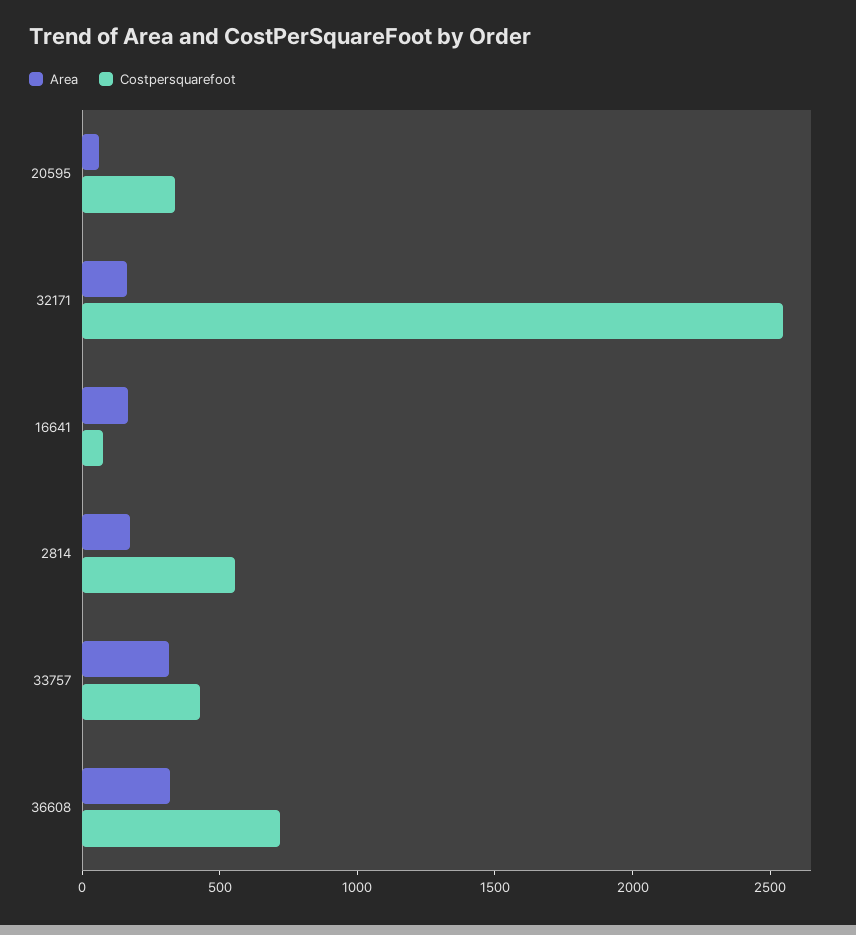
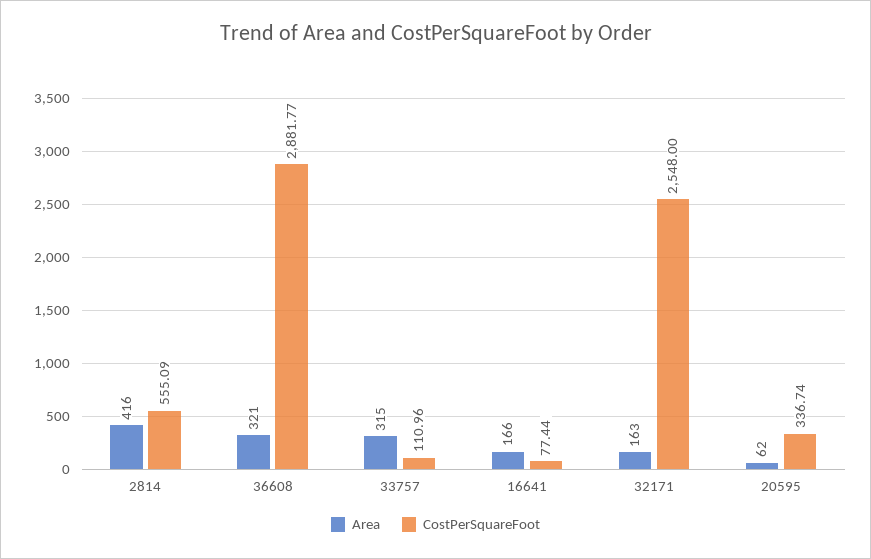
  {
    "Area": {
      "20595": 62,
      "32171": 163,
      "16641": 166,
-     "2814": 200,
+     "2814": 416,
      "33757": 315,
      "36608": 321
    },
    "Costpersquarefoot": {
      "20595": 336.74,
      "32171": 2548,
      "16641": 77.44,
      "2814": 555.09,
-     "33757": 400,
+     "33757": 110.96,
-     "36608": 700
+     "36608": 2881.77
    }
  }

